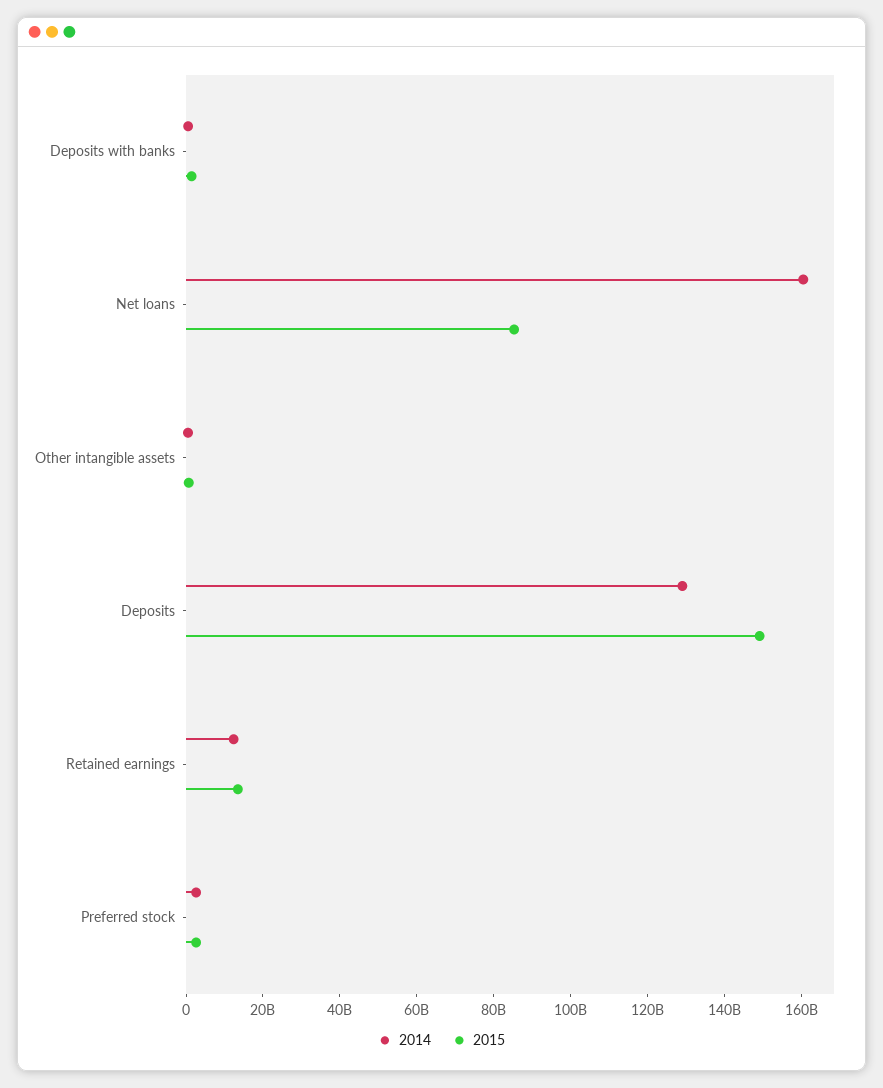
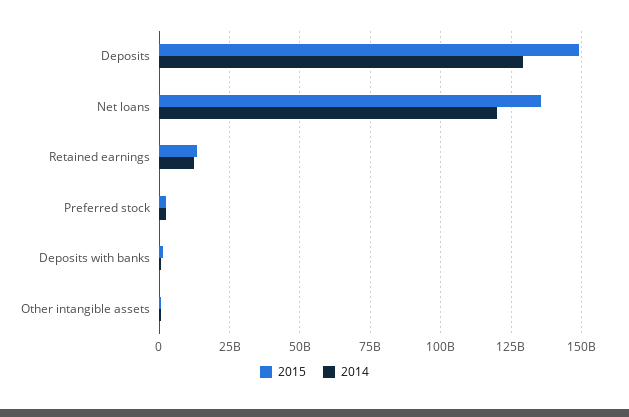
  {
    "2014": {
      "Deposits with banks": 0,
-     "Net loans": 160000000000,
+     "Net loans": 120000000000,
      "Other intangible assets": 0,
      "Deposits": 130000000000,
      "Retained earnings": 12500000000,
      "Preferred stock": 2500000000
    },
    "2015": {
      "Deposits with banks": 2500000000,
-     "Net loans": 85000000000,
+     "Net loans": 135000000000,
      "Other intangible assets": 0,
      "Deposits": 150000000000,
      "Retained earnings": 12500000000,
      "Preferred stock": 2500000000
    }
  }

